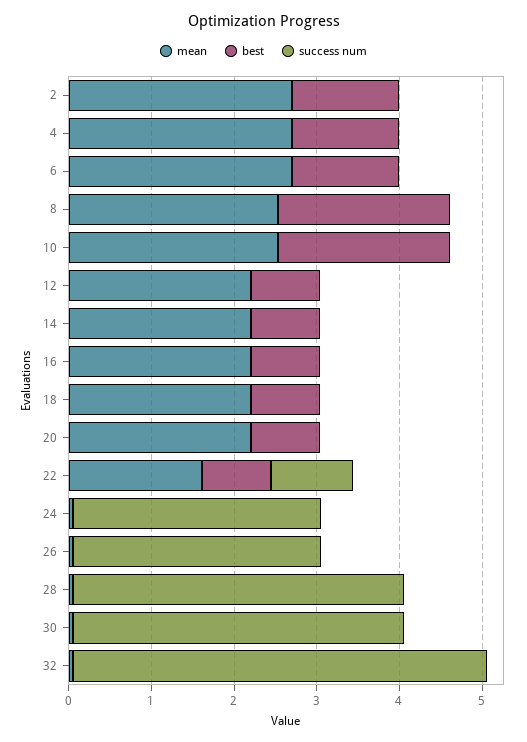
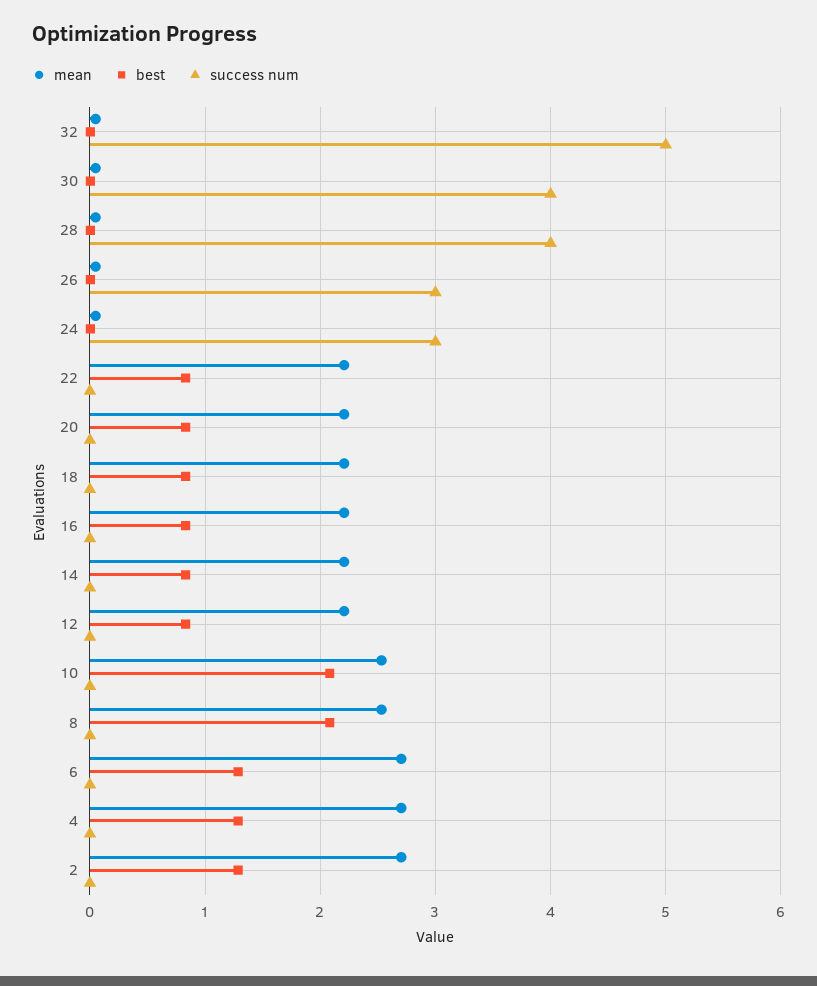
  {
    "mean": {
      "2": 2.7,
      "4": 2.7,
      "6": 2.7,
      "8": 2.5,
      "10": 2.5,
      "12": 2.2,
      "14": 2.2,
      "16": 2.2,
      "18": 2.2,
      "20": 2.2,
-     "22": 1.6,
+     "22": 2.2,
      "24": 0,
      "26": 0,
      "28": 0,
      "30": 0,
      "32": 0
    },
    "best": {
      "2": 1.3,
      "4": 1.3,
      "6": 1.3,
      "8": 2.1,
      "10": 2.1,
      "12": 0.8,
      "14": 0.8,
      "16": 0.8,
      "18": 0.8,
      "20": 0.8,
      "22": 0.8,
      "24": 0,
      "26": 0,
      "28": 0,
      "30": 0,
      "32": 0
    },
    "success num": {
      "2": 0,
      "4": 0,
      "6": 0,
      "8": 0,
      "10": 0,
      "12": 0,
      "14": 0,
      "16": 0,
      "18": 0,
      "20": 0,
-     "22": 1,
+     "22": 0,
      "24": 3,
      "26": 3,
      "28": 4,
      "30": 4,
      "32": 5
    }
  }

